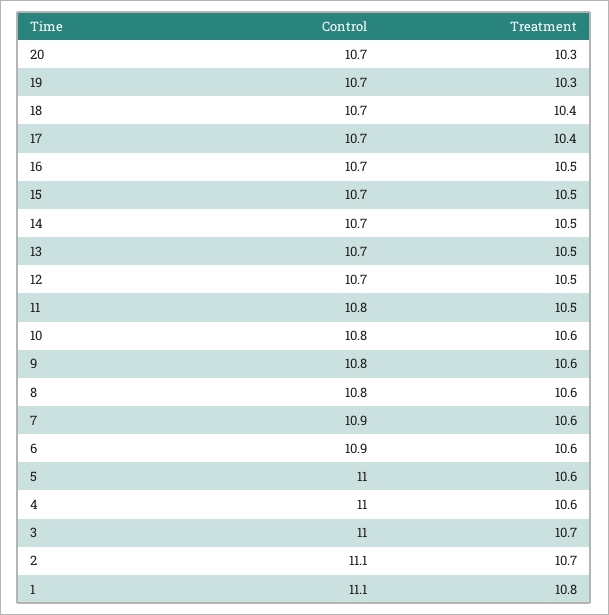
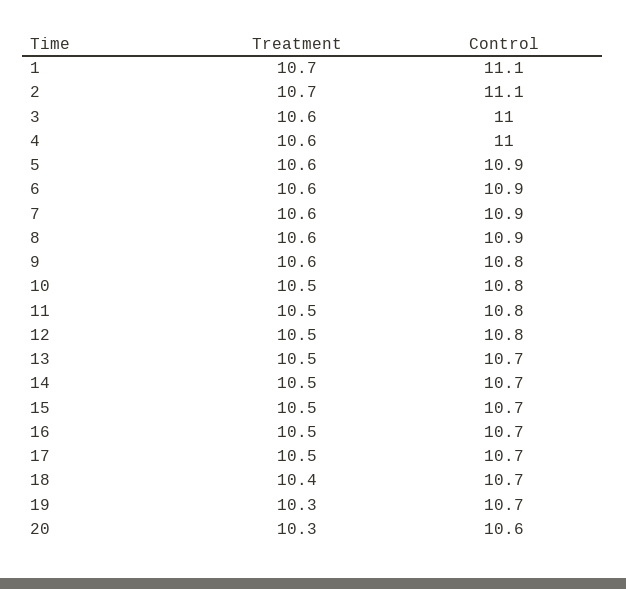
  {
    "Control": {
-     "20": 10.7,
+     "20": 10.6,
      "19": 10.7,
      "18": 10.7,
      "17": 10.7,
      "16": 10.7,
      "15": 10.7,
      "14": 10.7,
      "13": 10.7,
-     "12": 10.7,
+     "12": 10.8,
      "11": 10.8,
      "10": 10.8,
      "9": 10.8,
-     "8": 10.8,
+     "8": 10.9,
      "7": 10.9,
      "6": 10.9,
-     "5": 11,
+     "5": 10.9,
      "4": 11,
      "3": 11,
      "2": 11.1,
      "1": 11.1
    },
    "Treatment": {
      "20": 10.3,
      "19": 10.3,
      "18": 10.4,
-     "17": 10.4,
+     "17": 10.5,
      "16": 10.5,
      "15": 10.5,
      "14": 10.5,
      "13": 10.5,
      "12": 10.5,
      "11": 10.5,
-     "10": 10.6,
+     "10": 10.5,
      "9": 10.6,
      "8": 10.6,
      "7": 10.6,
      "6": 10.6,
      "5": 10.6,
      "4": 10.6,
-     "3": 10.7,
+     "3": 10.6,
      "2": 10.7,
-     "1": 10.8
+     "1": 10.7
    }
  }

